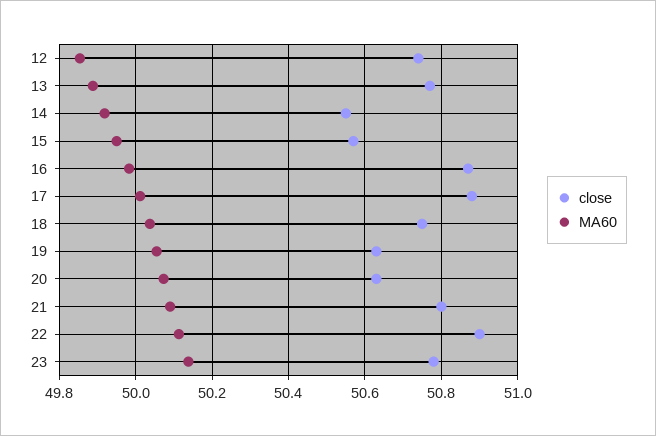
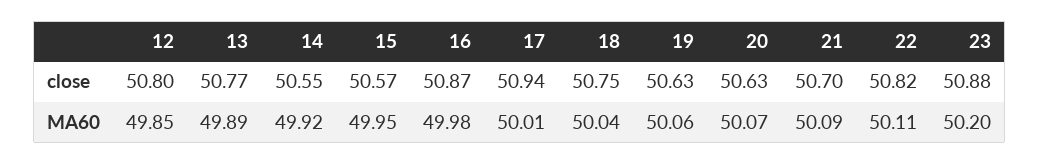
  {
    "close": {
-     "12": 50.74,
+     "12": 50.8,
      "13": 50.77,
      "14": 50.55,
      "15": 50.57,
      "16": 50.87,
-     "17": 50.88,
+     "17": 50.94,
      "18": 50.75,
      "19": 50.63,
      "20": 50.63,
-     "21": 50.8,
+     "21": 50.7,
-     "22": 50.9,
+     "22": 50.82,
-     "23": 50.78
+     "23": 50.88
    },
    "MA60": {
      "12": 49.85,
      "13": 49.89,
      "14": 49.92,
      "15": 49.95,
      "16": 49.98,
      "17": 50.01,
      "18": 50.04,
      "19": 50.06,
      "20": 50.07,
      "21": 50.09,
      "22": 50.11,
-     "23": 50.14
+     "23": 50.2
    }
  }

